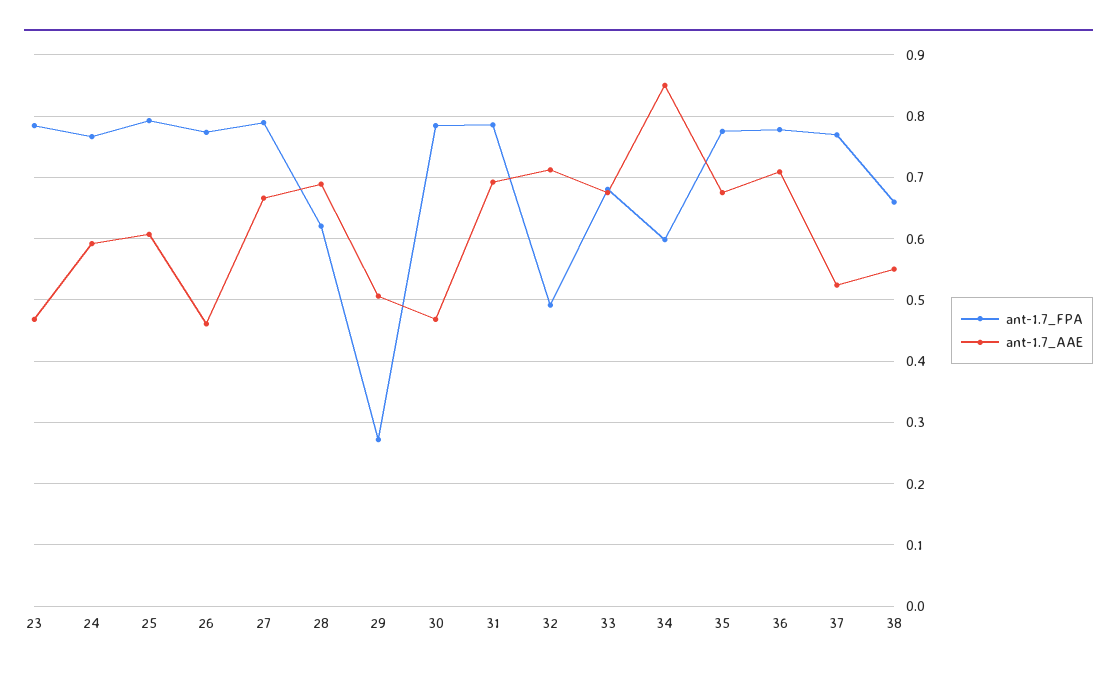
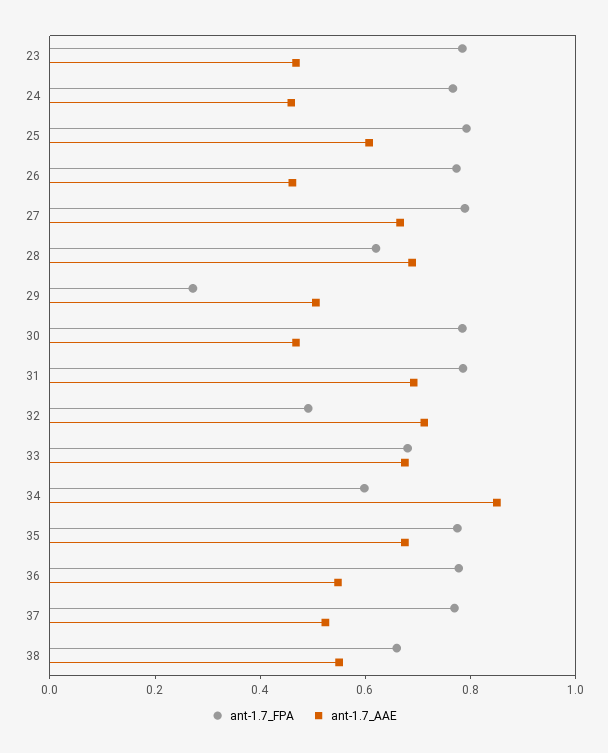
  {
    "ant-1.7_FPA": {
      "23": 0.78,
      "24": 0.77,
      "25": 0.79,
      "26": 0.77,
      "27": 0.79,
      "28": 0.62,
      "29": 0.27,
      "30": 0.78,
      "31": 0.79,
      "32": 0.49,
      "33": 0.68,
      "34": 0.6,
      "35": 0.78,
      "36": 0.78,
      "37": 0.77,
      "38": 0.66
    },
    "ant-1.7_AAE": {
      "23": 0.47,
-     "24": 0.59,
+     "24": 0.45,
      "25": 0.61,
      "26": 0.46,
      "27": 0.67,
      "28": 0.69,
      "29": 0.51,
      "30": 0.47,
      "31": 0.69,
      "32": 0.71,
      "33": 0.68,
      "34": 0.85,
      "35": 0.68,
-     "36": 0.71,
+     "36": 0.55,
      "37": 0.52,
      "38": 0.55
    }
  }

